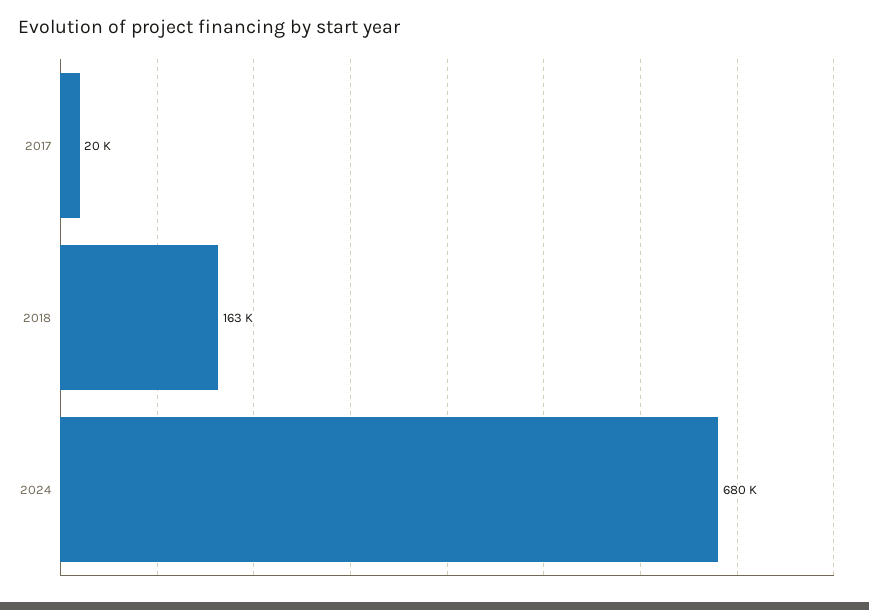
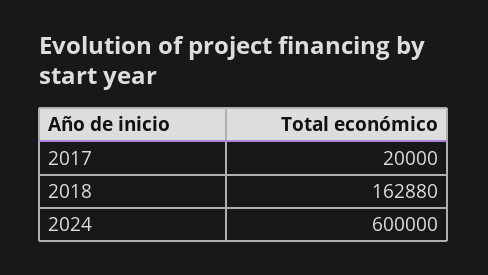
  {
    "2017": 20000,
    "2018": 162880,
-   "2024": 680000
+   "2024": 600000
  }

